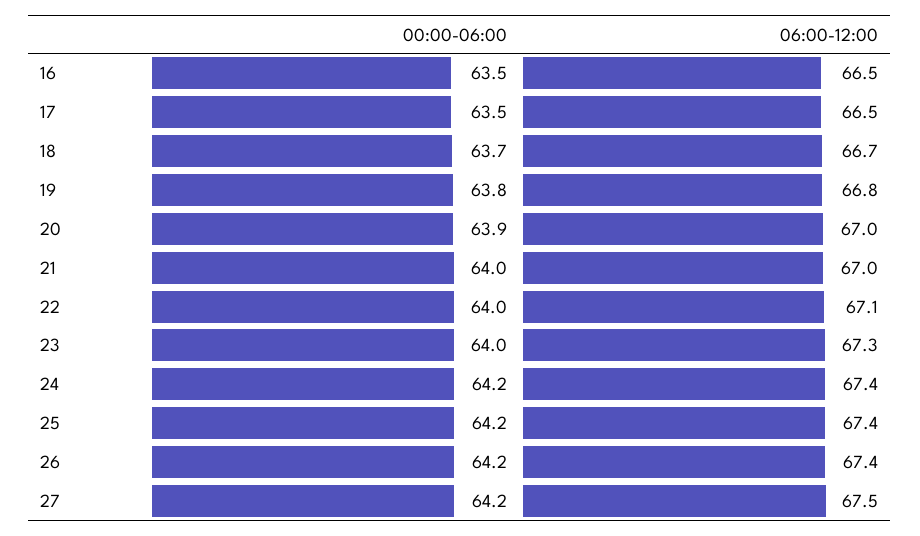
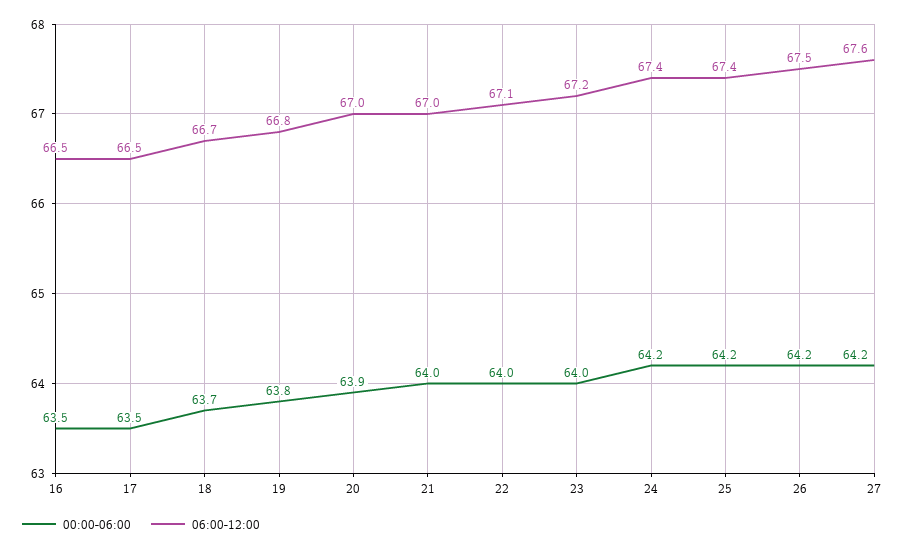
  {
    "00:00-06:00": {
      "16": 63.5,
      "17": 63.5,
      "18": 63.7,
      "19": 63.8,
      "20": 63.9,
      "21": 64,
      "22": 64,
      "23": 64,
      "24": 64.2,
      "25": 64.2,
      "26": 64.2,
      "27": 64.2
    },
    "06:00-12:00": {
      "16": 66.5,
      "17": 66.5,
      "18": 66.7,
      "19": 66.8,
      "20": 67,
      "21": 67,
      "22": 67.1,
-     "23": 67.3,
+     "23": 67.2,
      "24": 67.4,
      "25": 67.4,
-     "26": 67.4,
+     "26": 67.5,
-     "27": 67.5
+     "27": 67.6
    }
  }

